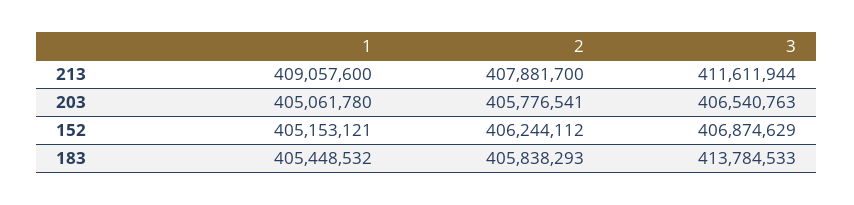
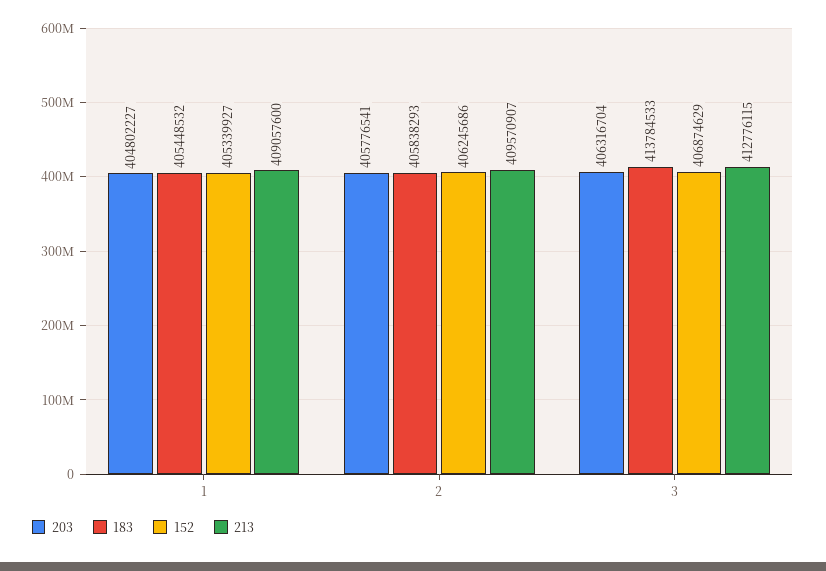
  {
    "213": {
      "1": 409057600,
-     "2": 407881700,
+     "2": 409570907,
-     "3": 411611944
+     "3": 412776115
    },
    "203": {
-     "1": 405061780,
+     "1": 404802227,
      "2": 405776541,
-     "3": 406540763
+     "3": 406316704
    },
    "152": {
-     "1": 405153121,
+     "1": 405339927,
-     "2": 406244112,
+     "2": 406245686,
      "3": 406874629
    },
    "183": {
      "1": 405448532,
      "2": 405838293,
      "3": 413784533
    }
  }

